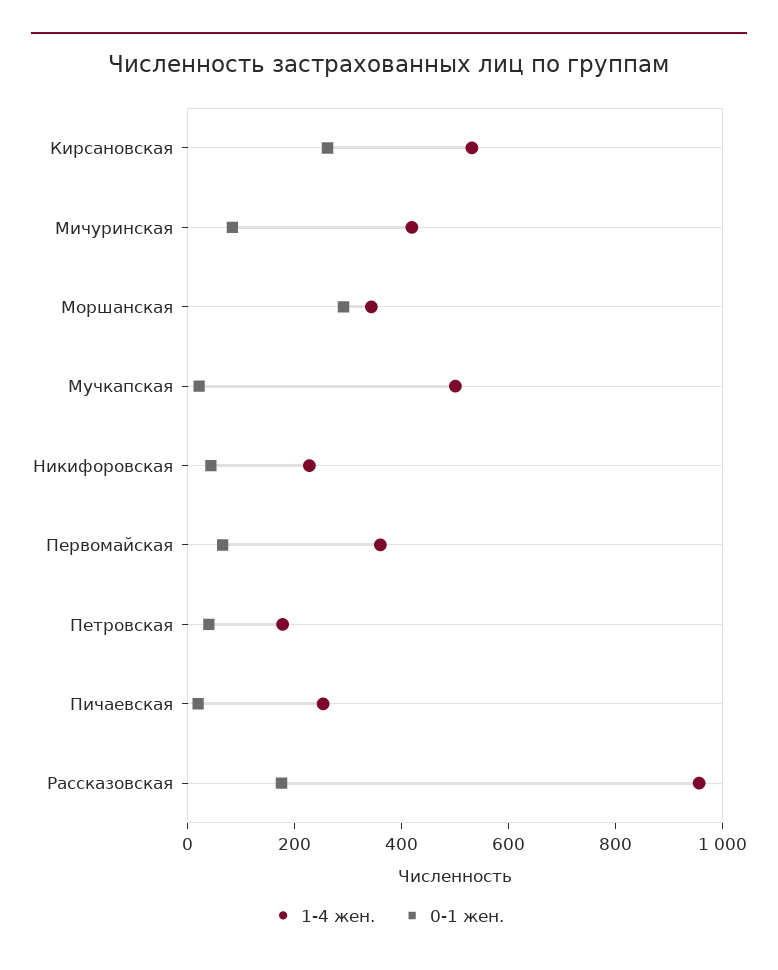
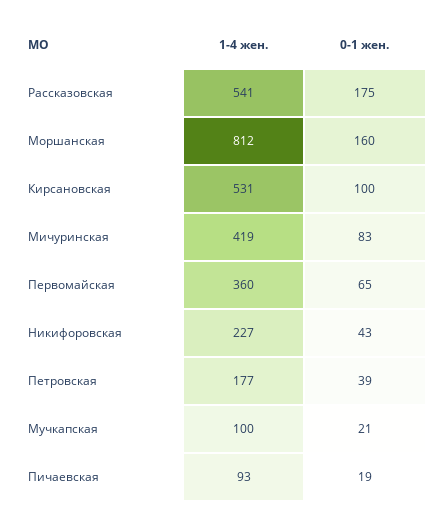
  {
    "1-4 жен.": {
      "Кирсановская": 531,
      "Мичуринская": 419,
-     "Моршанская": 350,
+     "Моршанская": 812,
-     "Мучкапская": 500,
+     "Мучкапская": 100,
      "Никифоровская": 227,
      "Первомайская": 360,
      "Петровская": 177,
-     "Пичаевская": 250,
+     "Пичаевская": 93,
-     "Рассказовская": 950
+     "Рассказовская": 541
    },
    "0-1 жен.": {
-     "Кирсановская": 250,
+     "Кирсановская": 100,
      "Мичуринская": 83,
-     "Моршанская": 300,
+     "Моршанская": 160,
      "Мучкапская": 21,
      "Никифоровская": 43,
      "Первомайская": 65,
      "Петровская": 39,
      "Пичаевская": 19,
      "Рассказовская": 175
    }
  }

